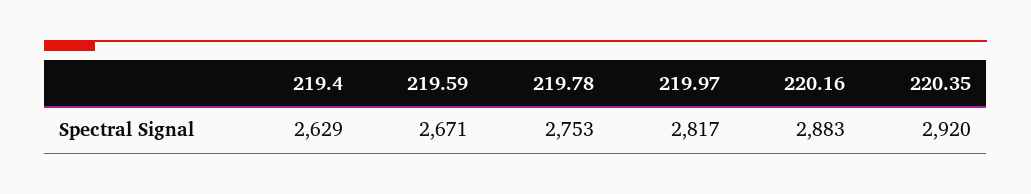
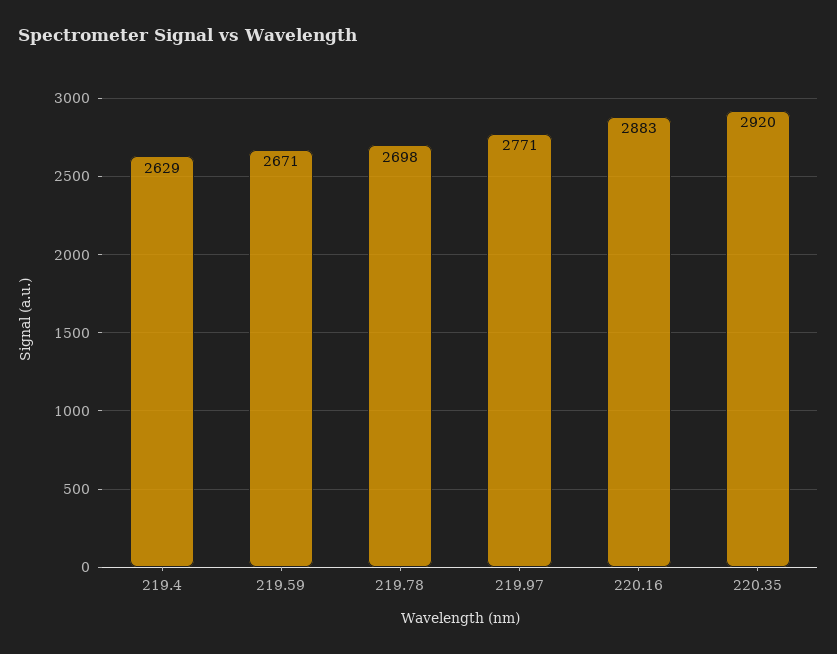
  {
    "219.4": 2629,
    "219.59": 2671,
-   "219.78": 2753,
+   "219.78": 2698,
-   "219.97": 2817,
+   "219.97": 2771,
    "220.16": 2883,
    "220.35": 2920
  }

